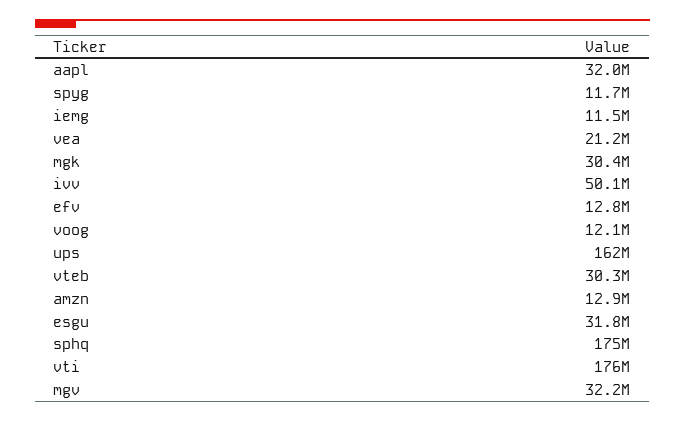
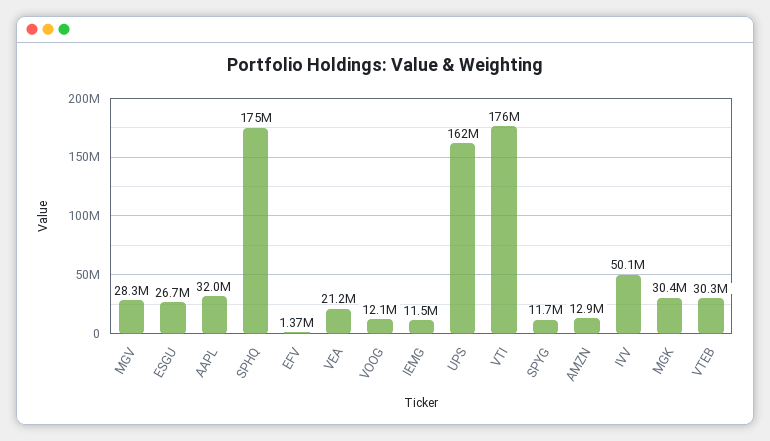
  {
    "aapl": 32000000,
    "spyg": 11700000,
    "iemg": 11500000,
    "vea": 21200000,
    "mgk": 30400000,
    "ivv": 50100000,
-   "efv": 12800000,
+   "efv": 1370000,
    "voog": 12100000,
    "ups": 162000000,
    "vteb": 30300000,
    "amzn": 12900000,
-   "esgu": 31800000,
+   "esgu": 26700000,
    "sphq": 175000000,
    "vti": 176000000,
-   "mgv": 32200000
+   "mgv": 28300000
  }

